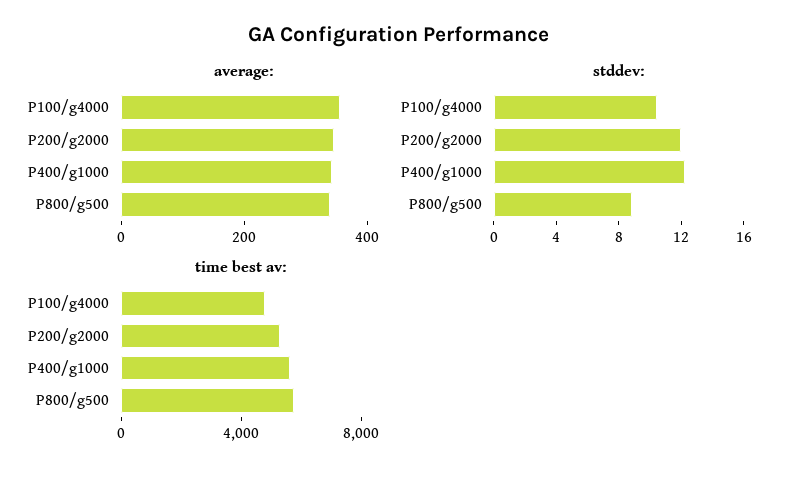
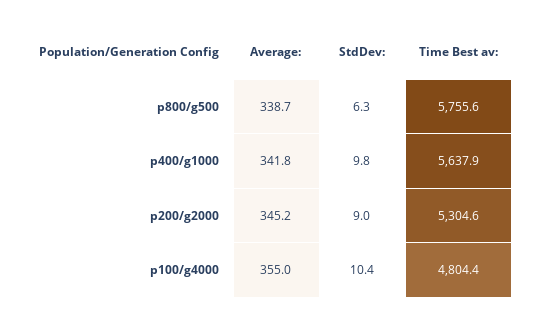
  {
    "average:": {
      "P100/g4000": 355,
      "P200/g2000": 345.2,
      "P400/g1000": 341.8,
      "P800/g500": 338.7
    },
    "stddev:": {
      "P100/g4000": 10.4,
-     "P200/g2000": 12,
+     "P200/g2000": 9,
-     "P400/g1000": 12,
+     "P400/g1000": 9.8,
-     "P800/g500": 9
+     "P800/g500": 6.3
    },
    "time best av:": {
      "P100/g4000": 4804.4,
      "P200/g2000": 5304.6,
      "P400/g1000": 5637.9,
      "P800/g500": 5755.6
    }
  }

